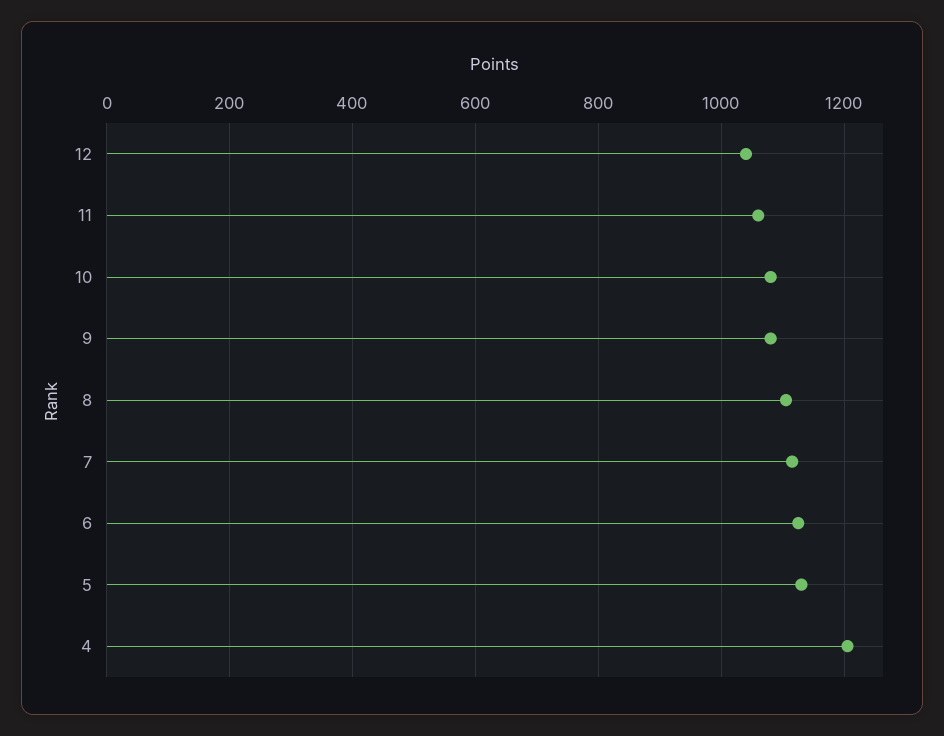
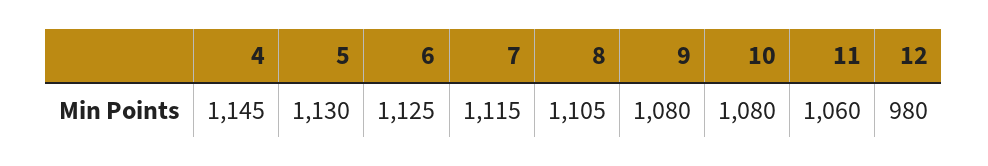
  {
-   "12": 1040,
+   "12": 980,
    "11": 1060,
    "10": 1080,
    "9": 1080,
    "8": 1105,
    "7": 1115,
    "6": 1125,
    "5": 1130,
-   "4": 1200
+   "4": 1145
  }

